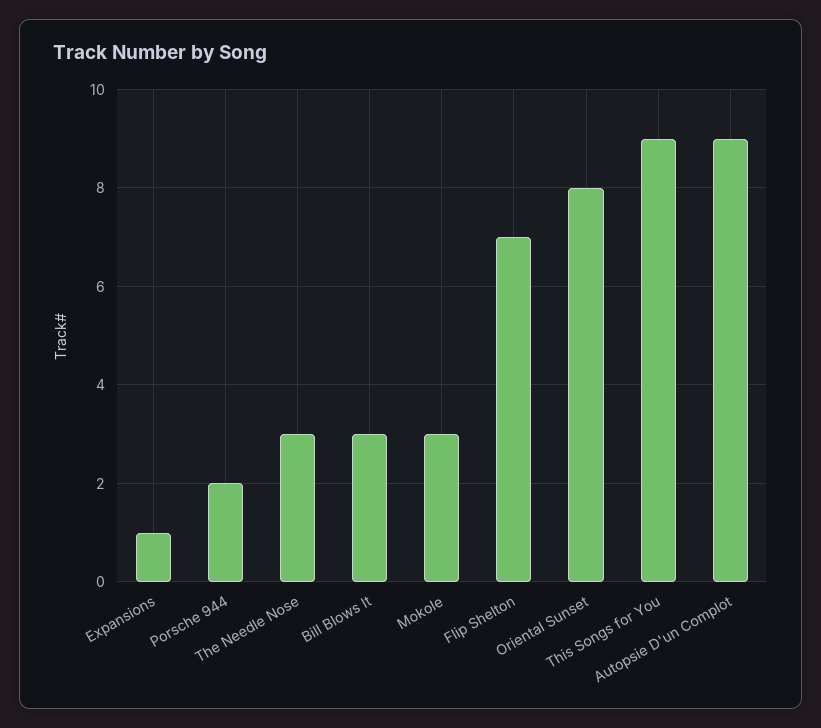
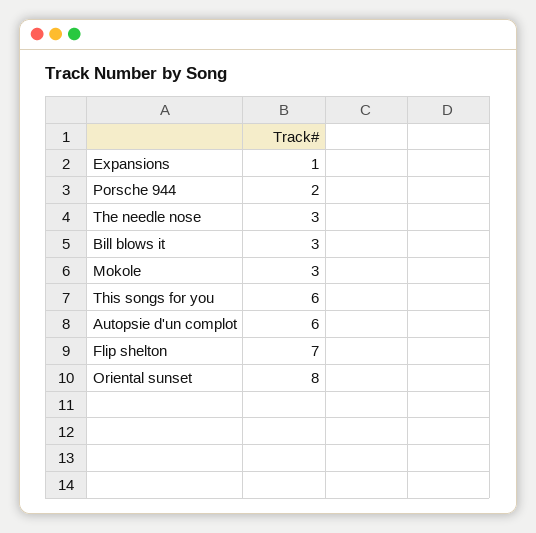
  {
    "Expansions": 1,
    "Porsche 944": 2,
    "The Needle Nose": 3,
    "Bill Blows It": 3,
    "Mokole": 3,
    "Flip Shelton": 7,
    "Oriental Sunset": 8,
-   "This Songs for You": 9,
+   "This Songs for You": 6,
-   "Autopsie D'un Complot": 9
+   "Autopsie D'un Complot": 6
  }

